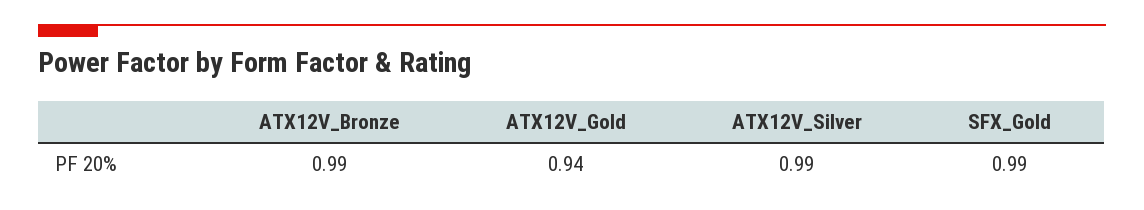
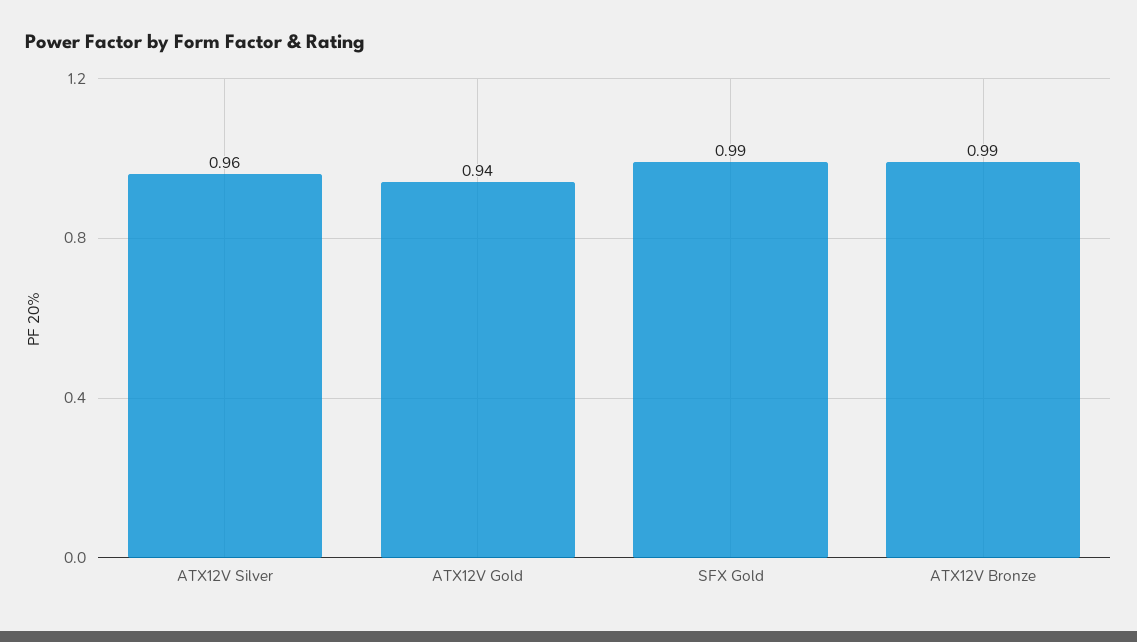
  {
    "ATX12V_Bronze": 0.99,
    "ATX12V_Gold": 0.94,
-   "ATX12V_Silver": 0.99,
+   "ATX12V_Silver": 0.96,
    "SFX_Gold": 0.99
  }

